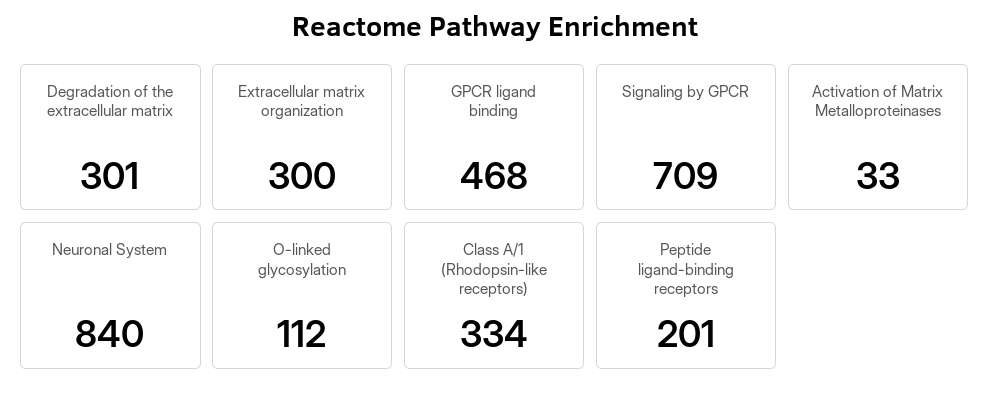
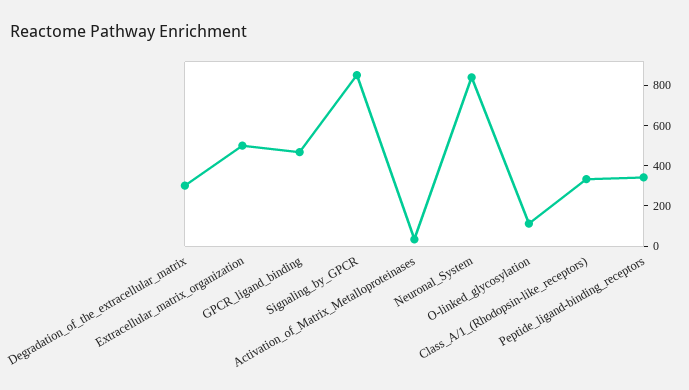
  {
    "Degradation of the extracellular matrix": 301,
-   "Extracellular matrix organization": 300,
+   "Extracellular matrix organization": 500,
    "GPCR ligand binding": 468,
-   "Signaling by GPCR": 709,
+   "Signaling by GPCR": 850,
    "Activation of Matrix Metalloproteinases": 33,
    "Neuronal System": 840,
    "O-linked glycosylation": 112,
    "Class A/1 (Rhodopsin-like receptors)": 334,
-   "Peptide ligand-binding receptors": 201
+   "Peptide ligand-binding receptors": 350
  }

